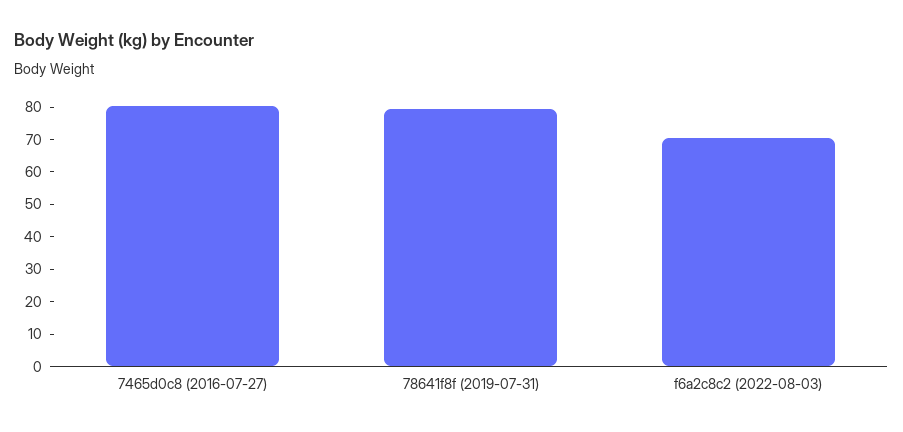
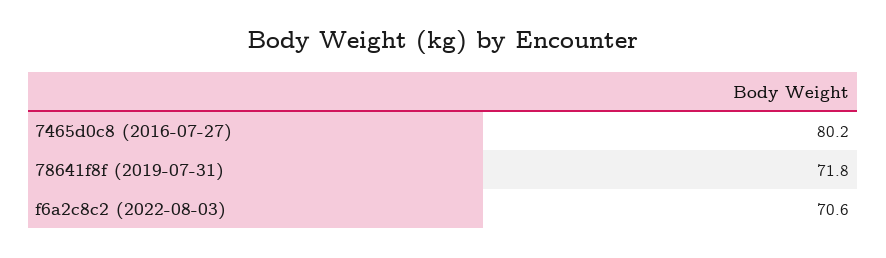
  {
    "7465d0c8 (2016-07-27)": 80.2,
-   "78641f8f (2019-07-31)": 80,
+   "78641f8f (2019-07-31)": 71.8,
    "f6a2c8c2 (2022-08-03)": 70.6
  }

